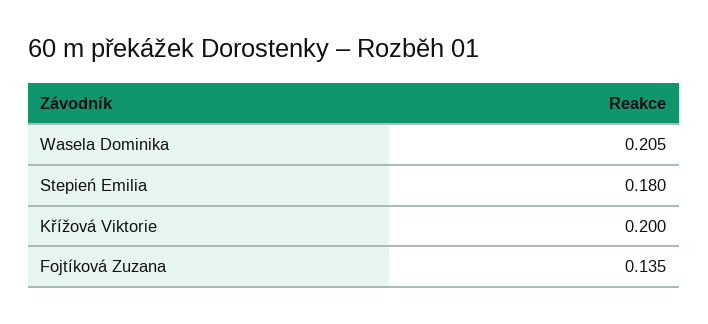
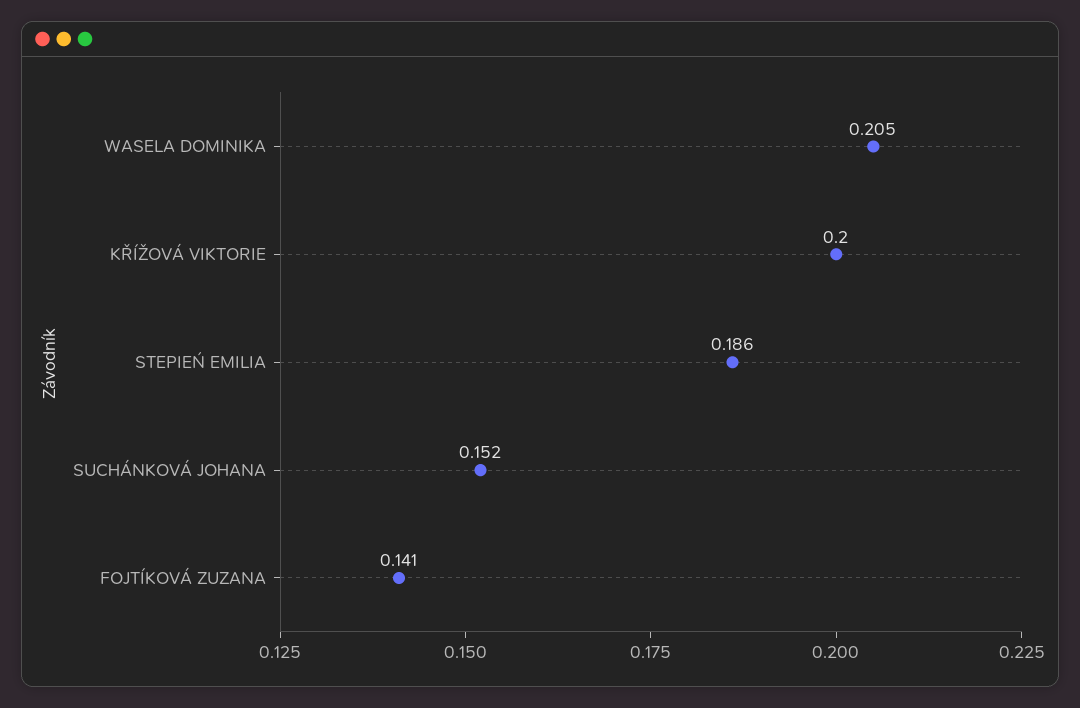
  {
    "Wasela Dominika": 0.205,
-   "Stepień Emilia": 0.18,
+   "Stepień Emilia": 0.186,
    "Křížová Viktorie": 0.2,
-   "Fojtíková Zuzana": 0.135
+   "Fojtíková Zuzana": 0.141,
+   "SUCHÁNKOVÁ JOHANA": 0.152
  }

